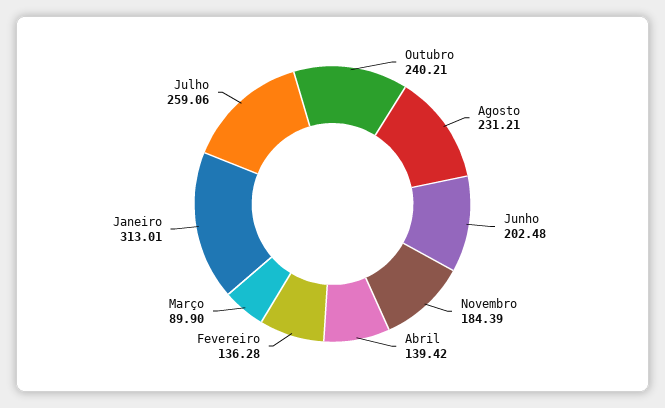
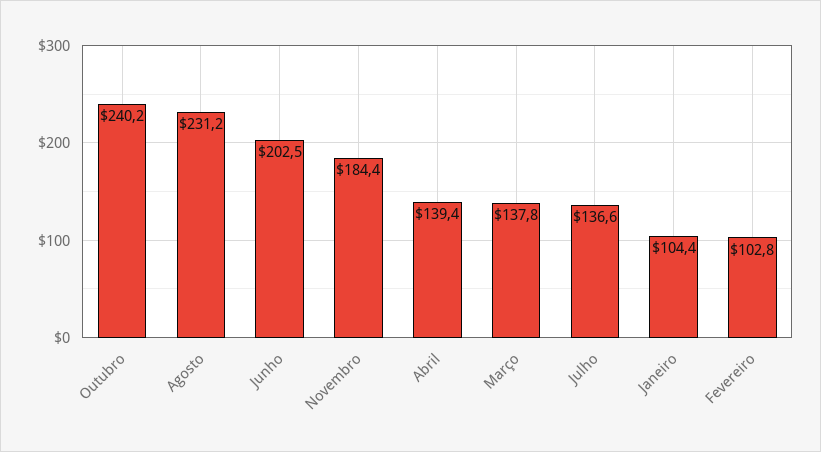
  {
    "Outubro": 240.21,
    "Agosto": 231.21,
    "Junho": 202.48,
    "Novembro": 184.39,
    "Abril": 139.42,
-   "Fevereiro": 136.28,
+   "Fevereiro": 102.8,
-   "Março": 89.9,
+   "Março": 137.8,
-   "Janeiro": 313.01,
+   "Janeiro": 104.4,
-   "Julho": 259.06
+   "Julho": 136.6
  }

